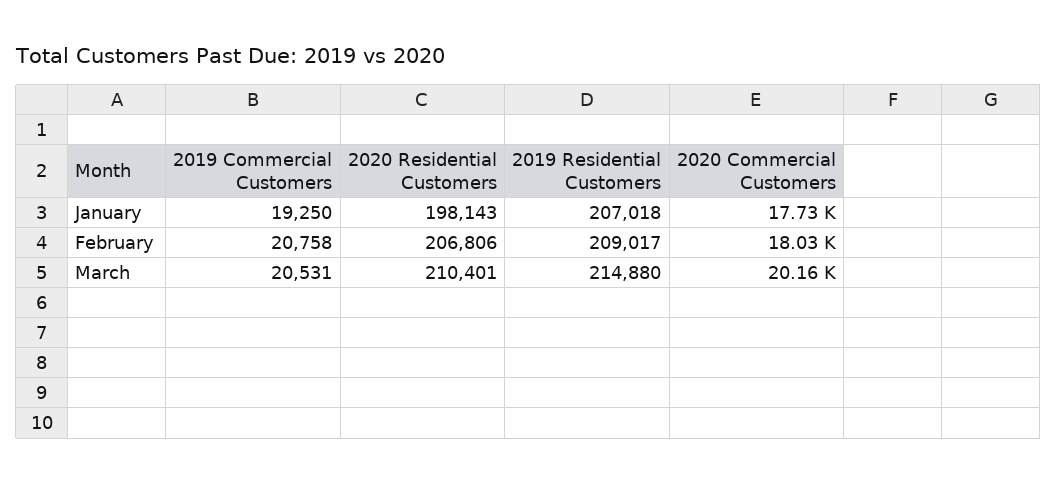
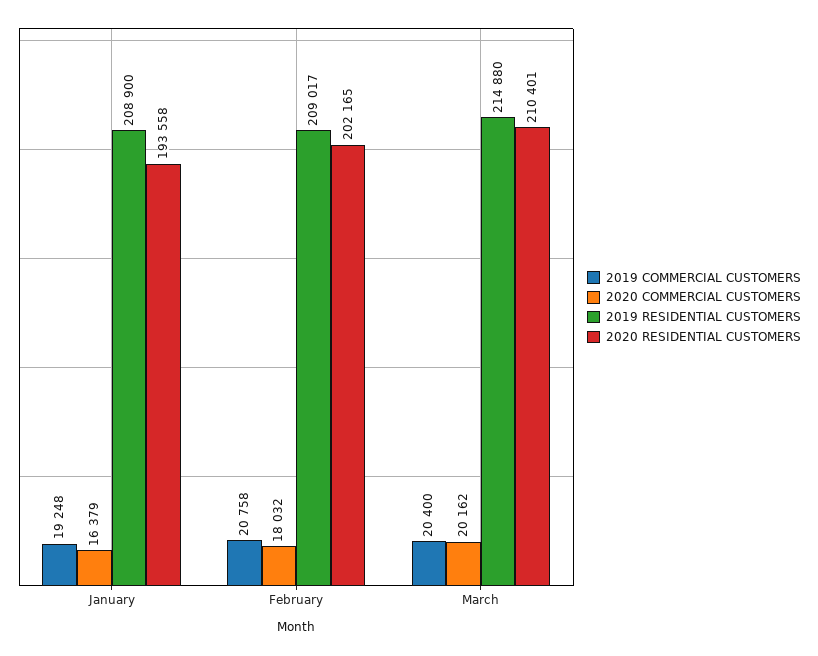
  {
    "2019 Commercial Customers": {
-     "January": 19250,
+     "January": 19248,
      "February": 20758,
-     "March": 20531
+     "March": 20400
    },
    "2020 Residential Customers": {
-     "January": 198143,
+     "January": 193558,
-     "February": 206806,
+     "February": 202165,
      "March": 210401
    },
    "2019 Residential Customers": {
-     "January": 207018,
+     "January": 208900,
      "February": 209017,
      "March": 214880
    },
    "2020 Commercial Customers": {
-     "January": 17730,
+     "January": 16379,
      "February": 18032,
      "March": 20162
    }
  }

